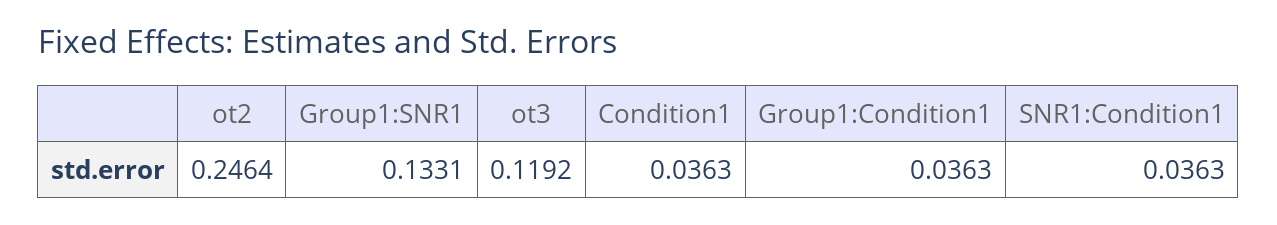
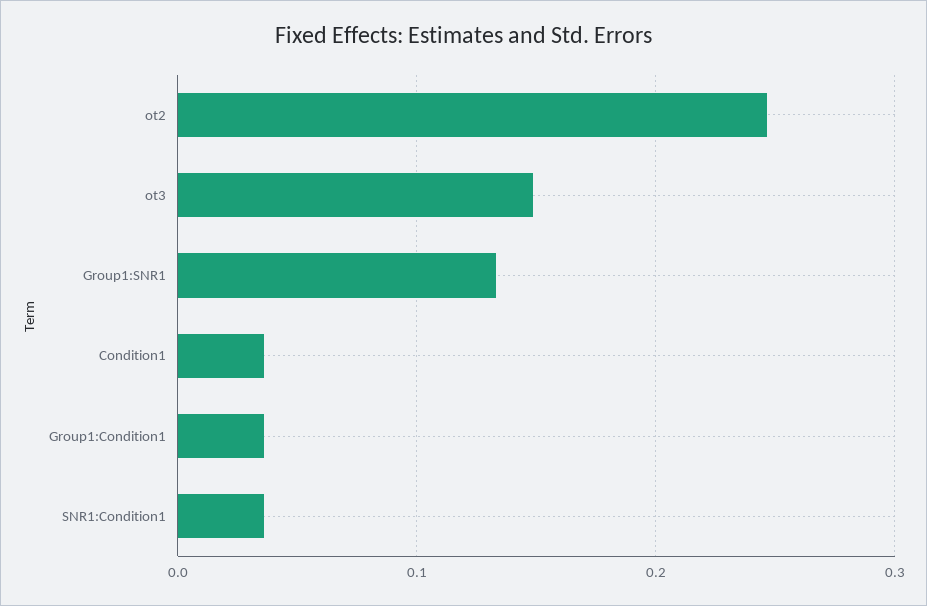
  {
    "ot2": 0.2464,
    "Group1:SNR1": 0.1331,
-   "ot3": 0.1192,
+   "ot3": 0.15,
    "Condition1": 0.0363,
    "Group1:Condition1": 0.0363,
    "SNR1:Condition1": 0.0363
  }

